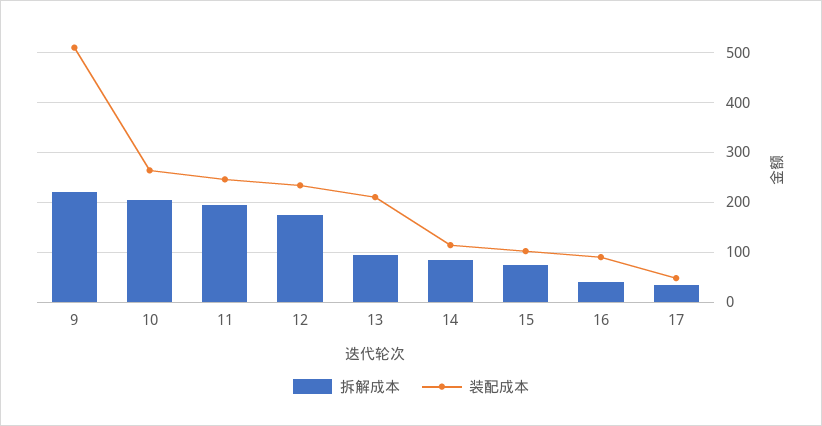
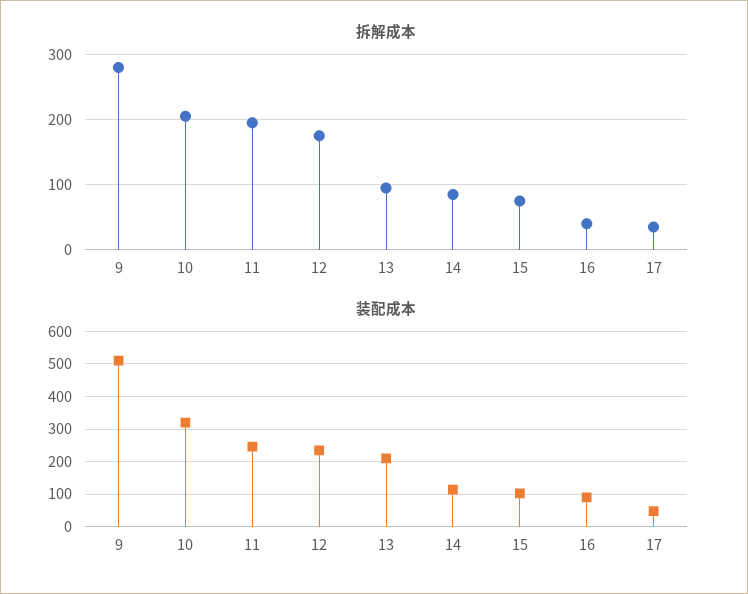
  {
    "拆解成本": {
-     "9": 220,
+     "9": 280,
      "10": 210,
      "11": 200,
      "12": 180,
      "13": 100,
      "14": 90,
      "15": 80,
      "16": 40,
      "17": 40
    },
    "装配成本": {
      "9": 520,
-     "10": 260,
+     "10": 320,
      "11": 240,
      "12": 240,
      "13": 220,
      "14": 120,
      "15": 100,
      "16": 100,
      "17": 40
    }
  }

